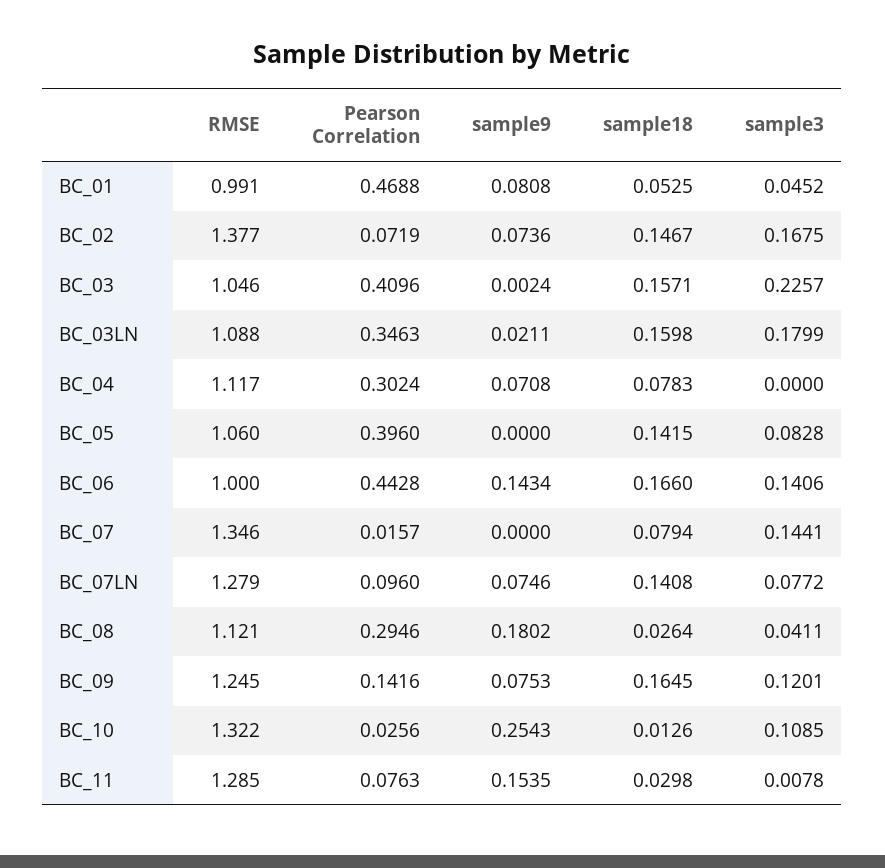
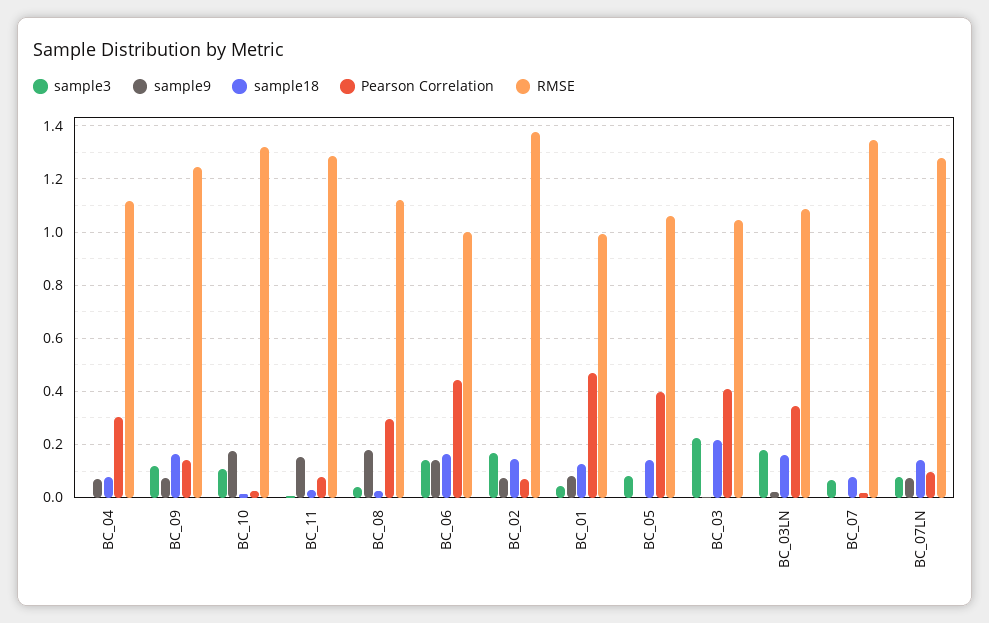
  {
    "RMSE": {
      "BC_01": 0.991,
      "BC_02": 1.377,
      "BC_03": 1.046,
      "BC_03LN": 1.088,
      "BC_04": 1.117,
      "BC_05": 1.06,
      "BC_06": 1,
      "BC_07": 1.346,
      "BC_07LN": 1.279,
      "BC_08": 1.121,
      "BC_09": 1.245,
      "BC_10": 1.322,
      "BC_11": 1.285
    },
    "Pearson Correlation": {
      "BC_01": 0.4688,
      "BC_02": 0.0719,
      "BC_03": 0.4096,
      "BC_03LN": 0.3463,
      "BC_04": 0.3024,
      "BC_05": 0.396,
      "BC_06": 0.4428,
      "BC_07": 0.0157,
      "BC_07LN": 0.096,
      "BC_08": 0.2946,
      "BC_09": 0.1416,
      "BC_10": 0.0256,
      "BC_11": 0.0763
    },
    "sample9": {
      "BC_01": 0.0808,
      "BC_02": 0.0736,
      "BC_03": 0.0024,
      "BC_03LN": 0.0211,
      "BC_04": 0.0708,
      "BC_05": 0,
      "BC_06": 0.1434,
      "BC_07": 0,
      "BC_07LN": 0.0746,
      "BC_08": 0.1802,
      "BC_09": 0.0753,
-     "BC_10": 0.2543,
+     "BC_10": 0.175,
      "BC_11": 0.1535
    },
    "sample18": {
-     "BC_01": 0.0525,
+     "BC_01": 0.125,
      "BC_02": 0.1467,
-     "BC_03": 0.1571,
+     "BC_03": 0.225,
      "BC_03LN": 0.1598,
      "BC_04": 0.0783,
      "BC_05": 0.1415,
      "BC_06": 0.166,
      "BC_07": 0.0794,
      "BC_07LN": 0.1408,
      "BC_08": 0.0264,
      "BC_09": 0.1645,
      "BC_10": 0.0126,
      "BC_11": 0.0298
    },
    "sample3": {
      "BC_01": 0.0452,
      "BC_02": 0.1675,
      "BC_03": 0.2257,
      "BC_03LN": 0.1799,
      "BC_04": 0,
      "BC_05": 0.0828,
      "BC_06": 0.1406,
-     "BC_07": 0.1441,
+     "BC_07": 0.075,
      "BC_07LN": 0.0772,
      "BC_08": 0.0411,
      "BC_09": 0.1201,
      "BC_10": 0.1085,
      "BC_11": 0.0078
    }
  }

